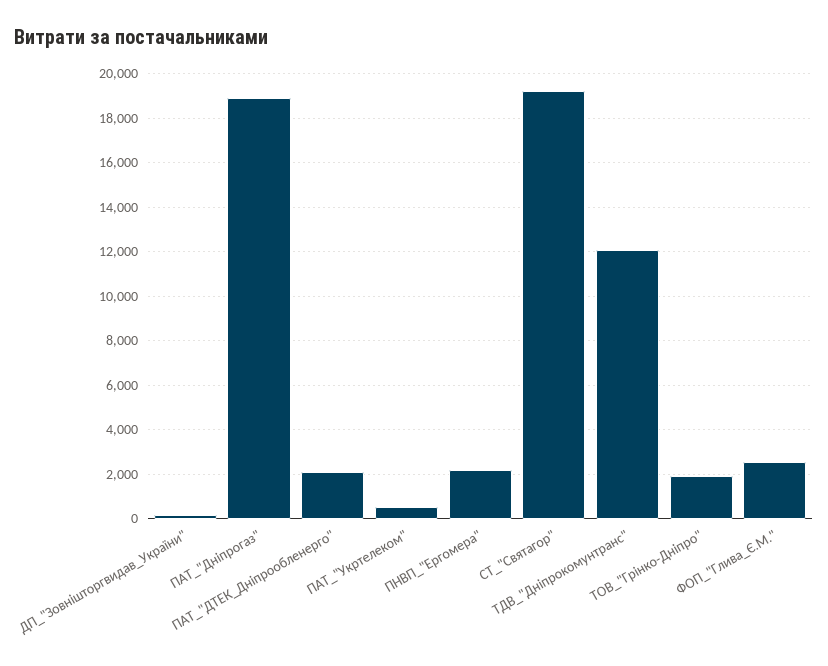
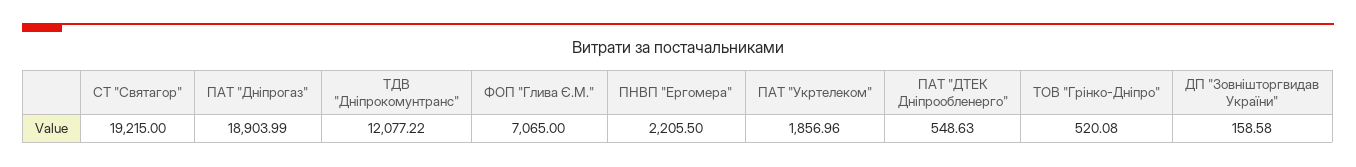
  {
    "ДП_\"Зовнішторгвидав_України\"": 158.58,
    "ПАТ_\"Дніпрогаз\"": 18903.99,
-   "ПАТ_\"ДТЕК_Дніпрообленерго\"": 2000,
+   "ПАТ_\"ДТЕК_Дніпрообленерго\"": 548.63,
-   "ПАТ_\"Укртелеком\"": 500,
+   "ПАТ_\"Укртелеком\"": 1856.96,
    "ПНВП_\"Ергомера\"": 2205.5,
    "СТ_\"Святагор\"": 19215,
    "ТДВ_\"Дніпрокомунтранс\"": 12077.22,
-   "ТОВ_\"Грінко-Дніпро\"": 2000,
+   "ТОВ_\"Грінко-Дніпро\"": 520.08,
-   "ФОП_\"Глива_Є.М.\"": 2500
+   "ФОП_\"Глива_Є.М.\"": 7065
  }

